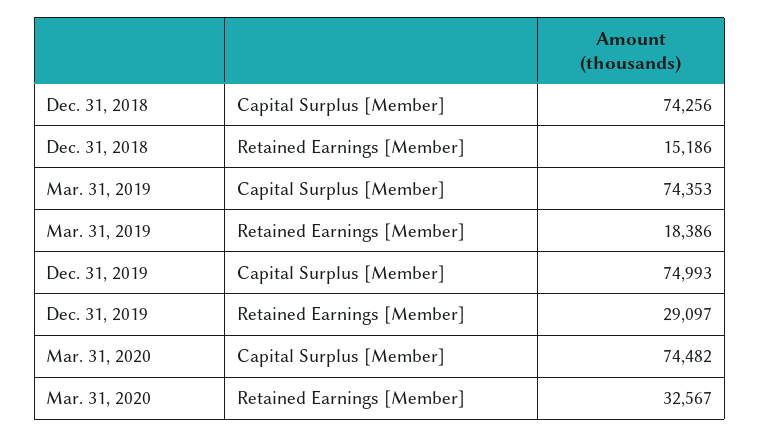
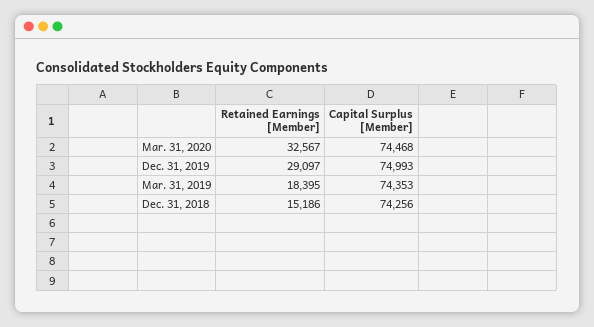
  {
    "Dec. 31, 2018": {
      "Capital Surplus [Member]": 74256,
      "Retained Earnings [Member]": 15186
    },
    "Mar. 31, 2019": {
      "Capital Surplus [Member]": 74353,
-     "Retained Earnings [Member]": 18386
+     "Retained Earnings [Member]": 18395
    },
    "Dec. 31, 2019": {
      "Capital Surplus [Member]": 74993,
      "Retained Earnings [Member]": 29097
    },
    "Mar. 31, 2020": {
-     "Capital Surplus [Member]": 74482,
+     "Capital Surplus [Member]": 74468,
      "Retained Earnings [Member]": 32567
    }
  }

